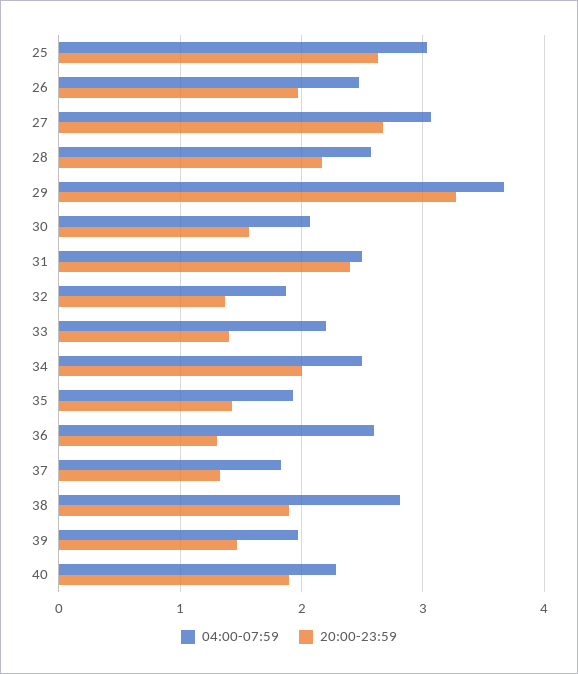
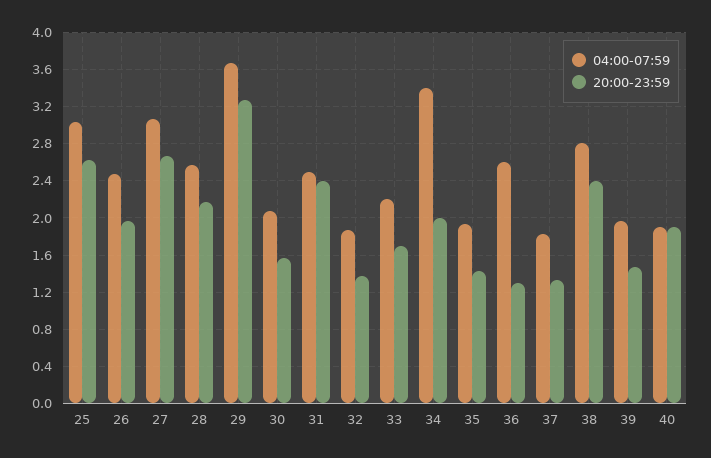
  {
    "04:00-07:59": {
      "25": 3,
      "26": 2.5,
      "27": 3.1,
      "28": 2.6,
      "29": 3.7,
      "30": 2.1,
      "31": 2.5,
      "32": 1.9,
      "33": 2.2,
-     "34": 2.5,
+     "34": 3.4,
      "35": 1.9,
      "36": 2.6,
      "37": 1.8,
      "38": 2.8,
      "39": 2,
-     "40": 2.3
+     "40": 1.9
    },
    "20:00-23:59": {
      "25": 2.6,
      "26": 2,
      "27": 2.7,
      "28": 2.2,
      "29": 3.3,
      "30": 1.6,
      "31": 2.4,
      "32": 1.4,
-     "33": 1.4,
+     "33": 1.7,
      "34": 2,
      "35": 1.4,
      "36": 1.3,
      "37": 1.3,
-     "38": 1.9,
+     "38": 2.4,
      "39": 1.5,
      "40": 1.9
    }
  }

